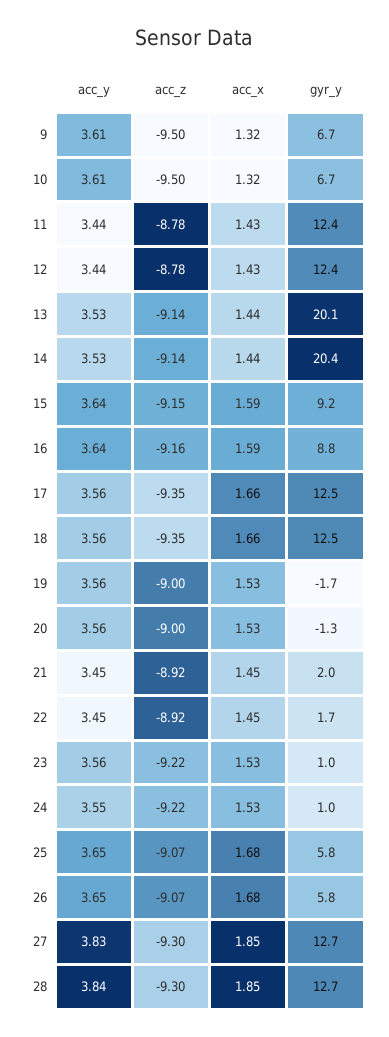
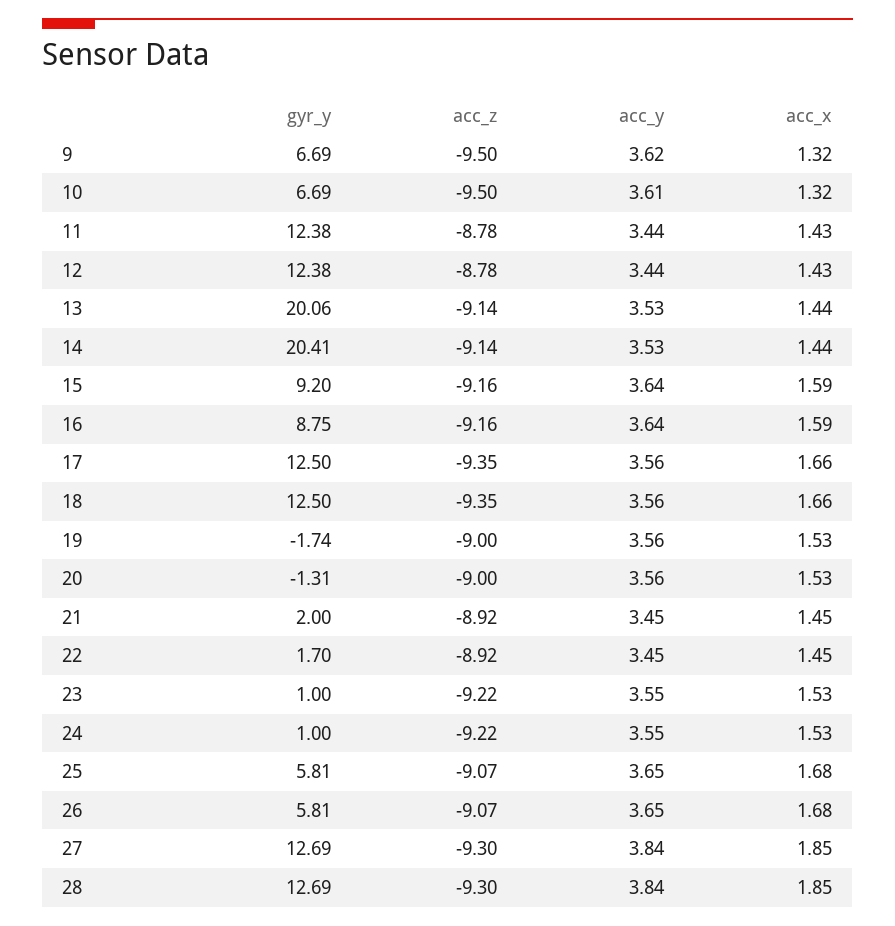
  {
    "acc_y": {
-     "9": 3.61,
+     "9": 3.62,
      "10": 3.61,
      "11": 3.44,
      "12": 3.44,
      "13": 3.53,
      "14": 3.53,
      "15": 3.64,
      "16": 3.64,
      "17": 3.56,
      "18": 3.56,
      "19": 3.56,
      "20": 3.56,
      "21": 3.45,
      "22": 3.45,
-     "23": 3.56,
+     "23": 3.55,
      "24": 3.55,
      "25": 3.65,
      "26": 3.65,
-     "27": 3.83,
+     "27": 3.84,
      "28": 3.84
    },
    "acc_z": {
      "9": -9.5,
      "10": -9.5,
      "11": -8.78,
      "12": -8.78,
      "13": -9.14,
      "14": -9.14,
-     "15": -9.15,
+     "15": -9.16,
      "16": -9.16,
      "17": -9.35,
      "18": -9.35,
      "19": -9,
      "20": -9,
      "21": -8.92,
      "22": -8.92,
      "23": -9.22,
      "24": -9.22,
      "25": -9.07,
      "26": -9.07,
      "27": -9.3,
      "28": -9.3
    },
    "acc_x": {
      "9": 1.32,
      "10": 1.32,
      "11": 1.43,
      "12": 1.43,
      "13": 1.44,
      "14": 1.44,
      "15": 1.59,
      "16": 1.59,
      "17": 1.66,
      "18": 1.66,
      "19": 1.53,
      "20": 1.53,
      "21": 1.45,
      "22": 1.45,
      "23": 1.53,
      "24": 1.53,
      "25": 1.68,
      "26": 1.68,
      "27": 1.85,
      "28": 1.85
    },
    "gyr_y": {
      "9": 6.69,
      "10": 6.69,
      "11": 12.38,
      "12": 12.38,
      "13": 20.06,
      "14": 20.41,
      "15": 9.2,
      "16": 8.75,
      "17": 12.5,
      "18": 12.5,
      "19": -1.74,
      "20": -1.31,
      "21": 2,
      "22": 1.7,
      "23": 1,
      "24": 1,
      "25": 5.81,
      "26": 5.81,
      "27": 12.69,
      "28": 12.69
    }
  }

